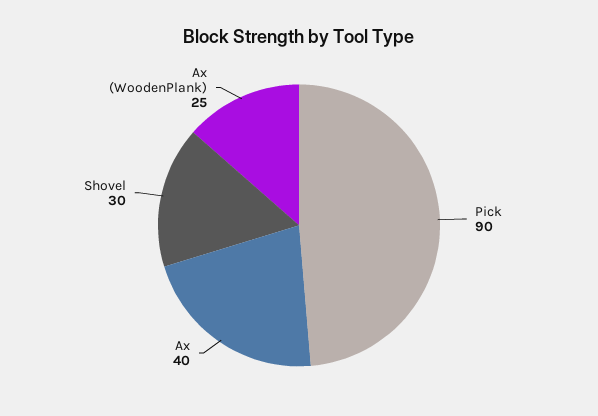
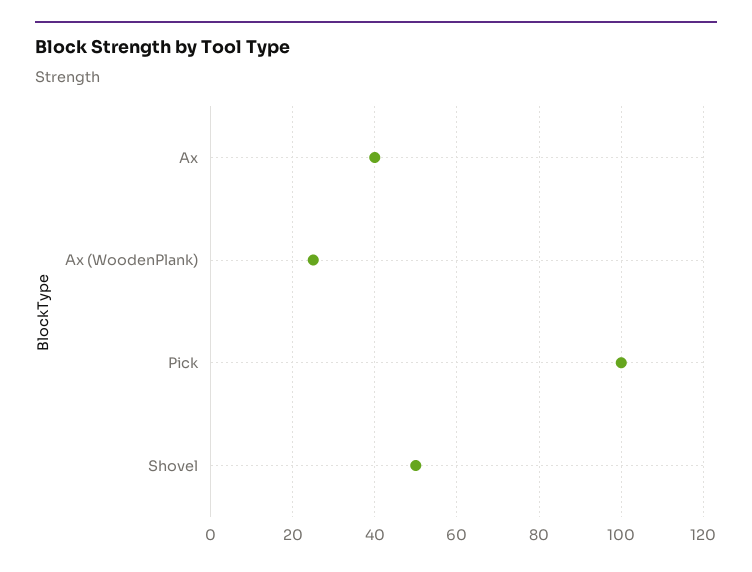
  {
-   "Pick": 90,
+   "Pick": 100,
    "Ax": 40,
-   "Shovel": 30,
+   "Shovel": 50,
    "Ax (WoodenPlank)": 25
  }

